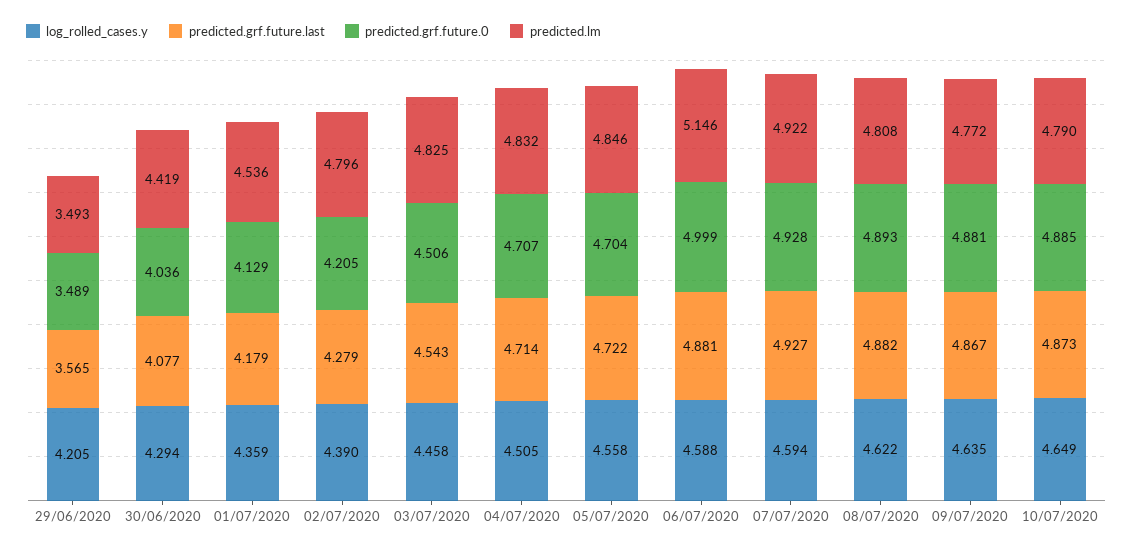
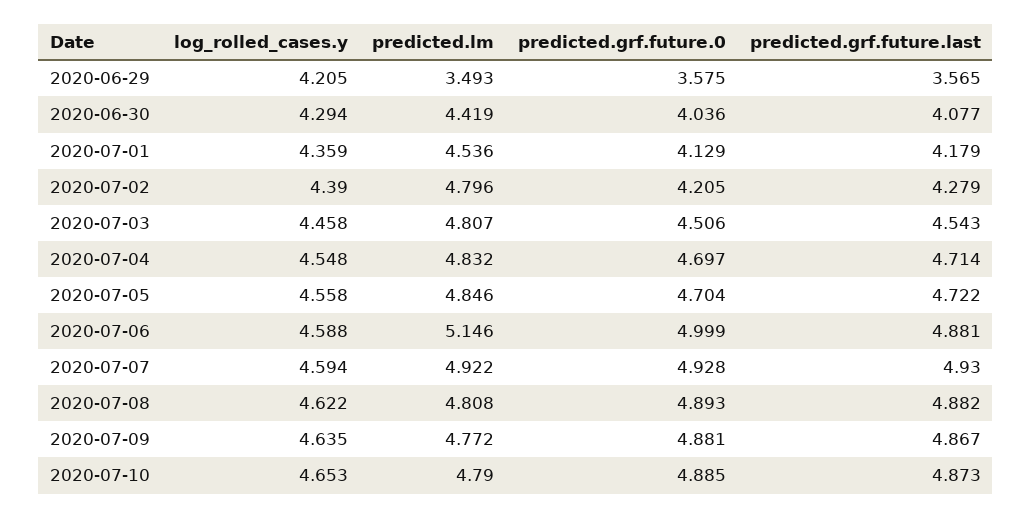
  {
    "log_rolled_cases.y": {
      "29/06/2020": 4.205,
      "30/06/2020": 4.294,
      "01/07/2020": 4.359,
      "02/07/2020": 4.39,
      "03/07/2020": 4.458,
-     "04/07/2020": 4.505,
+     "04/07/2020": 4.548,
      "05/07/2020": 4.558,
      "06/07/2020": 4.588,
      "07/07/2020": 4.594,
      "08/07/2020": 4.622,
      "09/07/2020": 4.635,
-     "10/07/2020": 4.649
+     "10/07/2020": 4.653
    },
    "predicted.grf.future.last": {
      "29/06/2020": 3.565,
      "30/06/2020": 4.077,
      "01/07/2020": 4.179,
      "02/07/2020": 4.279,
      "03/07/2020": 4.543,
      "04/07/2020": 4.714,
      "05/07/2020": 4.722,
      "06/07/2020": 4.881,
-     "07/07/2020": 4.927,
+     "07/07/2020": 4.93,
      "08/07/2020": 4.882,
      "09/07/2020": 4.867,
      "10/07/2020": 4.873
    },
    "predicted.grf.future.0": {
-     "29/06/2020": 3.489,
+     "29/06/2020": 3.575,
      "30/06/2020": 4.036,
      "01/07/2020": 4.129,
      "02/07/2020": 4.205,
      "03/07/2020": 4.506,
-     "04/07/2020": 4.707,
+     "04/07/2020": 4.697,
      "05/07/2020": 4.704,
      "06/07/2020": 4.999,
      "07/07/2020": 4.928,
      "08/07/2020": 4.893,
      "09/07/2020": 4.881,
      "10/07/2020": 4.885
    },
    "predicted.lm": {
      "29/06/2020": 3.493,
      "30/06/2020": 4.419,
      "01/07/2020": 4.536,
      "02/07/2020": 4.796,
-     "03/07/2020": 4.825,
+     "03/07/2020": 4.807,
      "04/07/2020": 4.832,
      "05/07/2020": 4.846,
      "06/07/2020": 5.146,
      "07/07/2020": 4.922,
      "08/07/2020": 4.808,
      "09/07/2020": 4.772,
      "10/07/2020": 4.79
    }
  }

